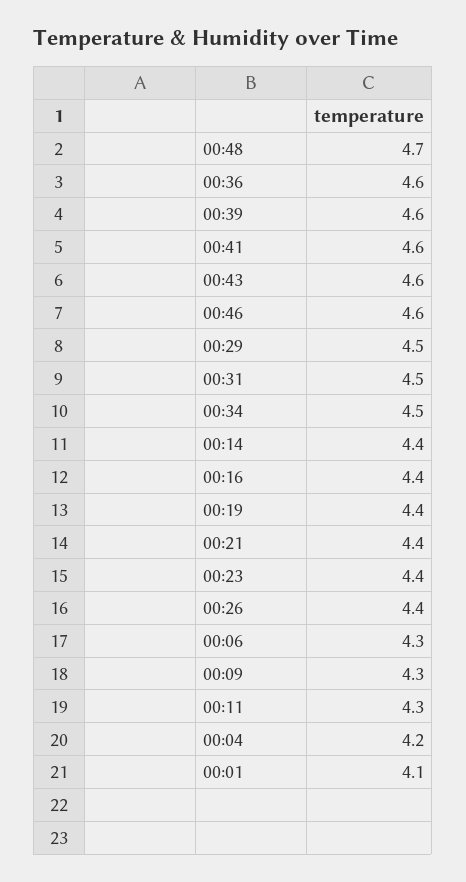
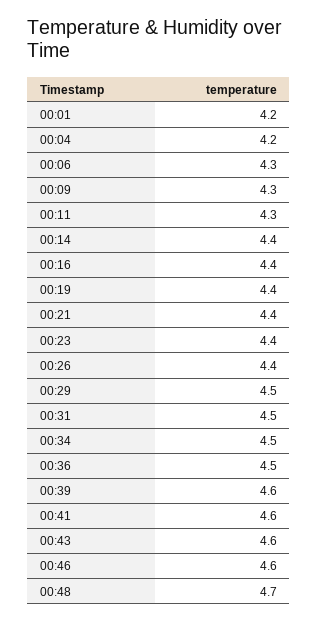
  {
    "00:48": 4.7,
-   "00:36": 4.6,
+   "00:36": 4.5,
    "00:39": 4.6,
    "00:41": 4.6,
    "00:43": 4.6,
    "00:46": 4.6,
    "00:29": 4.5,
    "00:31": 4.5,
    "00:34": 4.5,
    "00:14": 4.4,
    "00:16": 4.4,
    "00:19": 4.4,
    "00:21": 4.4,
    "00:23": 4.4,
    "00:26": 4.4,
    "00:06": 4.3,
    "00:09": 4.3,
    "00:11": 4.3,
    "00:04": 4.2,
-   "00:01": 4.1
+   "00:01": 4.2
  }

